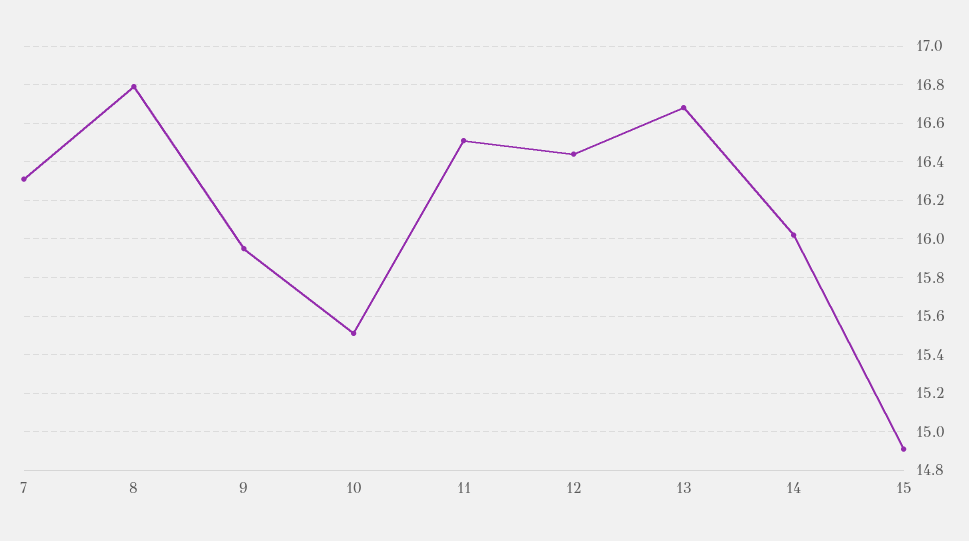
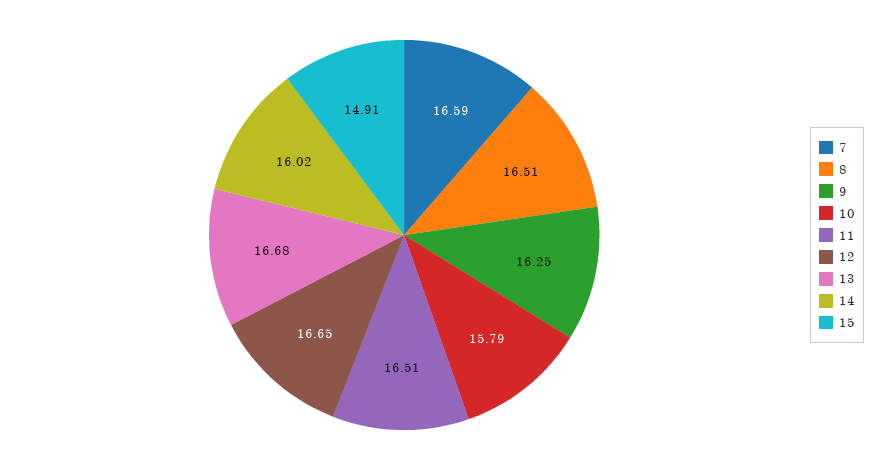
  {
-   "7": 16.3,
+   "7": 16.59,
-   "8": 16.8,
+   "8": 16.51,
-   "9": 15.95,
+   "9": 16.25,
-   "10": 15.5,
+   "10": 15.79,
    "11": 16.51,
-   "12": 16.45,
+   "12": 16.65,
    "13": 16.68,
    "14": 16.02,
    "15": 14.91
  }

